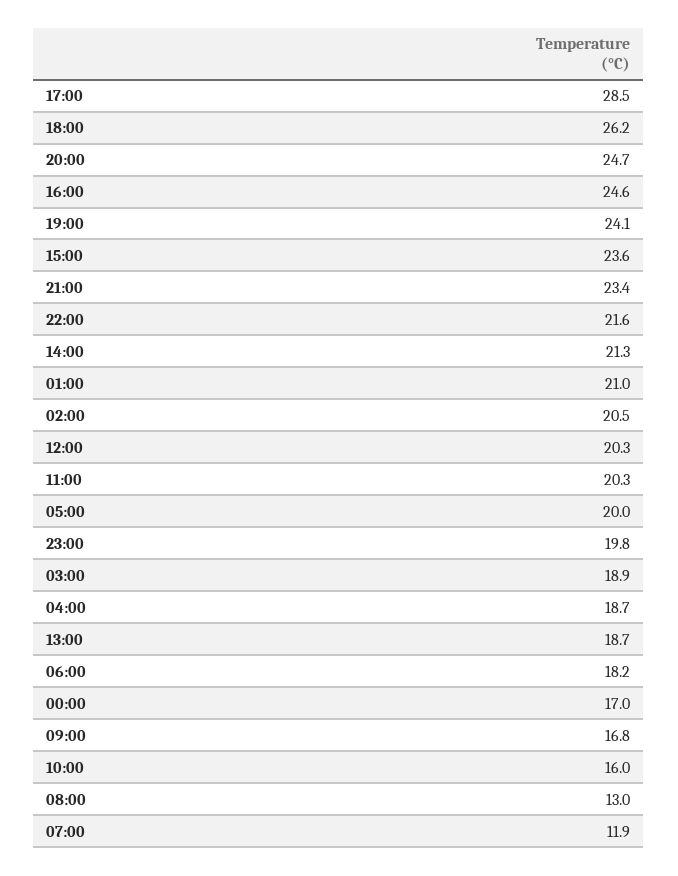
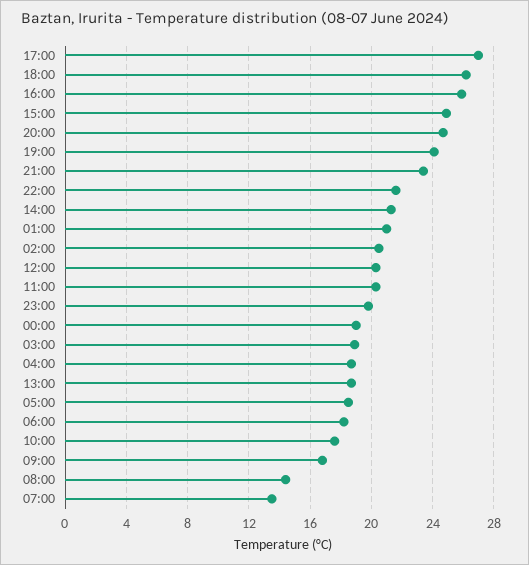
  {
-   "17:00": 28.5,
+   "17:00": 27,
    "18:00": 26.2,
    "20:00": 24.7,
-   "16:00": 24.6,
+   "16:00": 26,
    "19:00": 24.1,
-   "15:00": 23.6,
+   "15:00": 25,
    "21:00": 23.4,
    "22:00": 21.6,
    "14:00": 21.3,
    "01:00": 21,
    "02:00": 20.5,
    "12:00": 20.3,
    "11:00": 20.3,
-   "05:00": 20,
+   "05:00": 18.5,
    "23:00": 19.8,
    "03:00": 18.9,
    "04:00": 18.7,
    "13:00": 18.7,
    "06:00": 18.2,
-   "00:00": 17,
+   "00:00": 19,
    "09:00": 16.8,
-   "10:00": 16,
+   "10:00": 17.5,
-   "08:00": 13,
+   "08:00": 14.5,
-   "07:00": 11.9
+   "07:00": 13.5
  }

